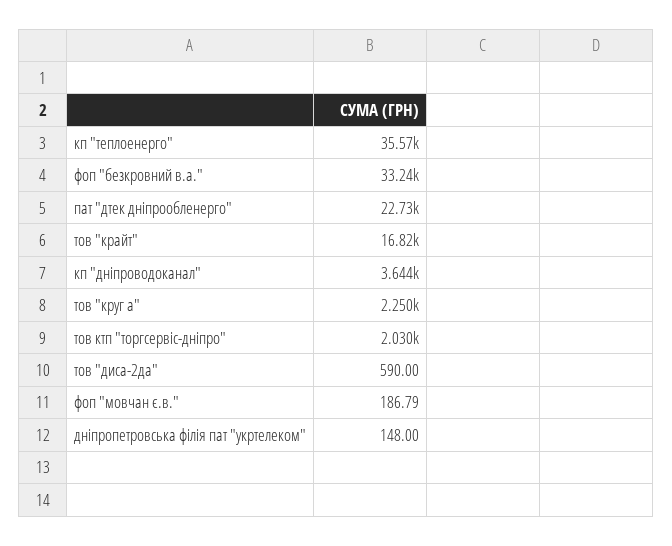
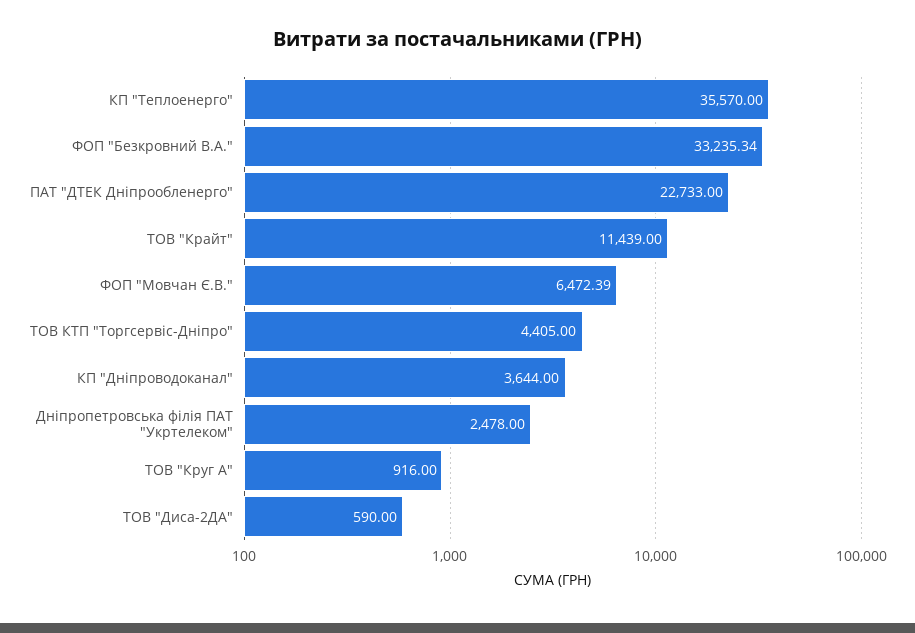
  {
    "кп \"теплоенерго\"": 35570,
    "фоп \"безкровний в.а.\"": 33235.34,
    "пат \"дтек дніпрообленерго\"": 22733,
-   "тов \"крайт\"": 16820,
+   "тов \"крайт\"": 11439,
    "кп \"дніпроводоканал\"": 3644,
-   "тов \"круг а\"": 2250,
+   "тов \"круг а\"": 916,
-   "тов ктп \"торгсервіс-дніпро\"": 2030,
+   "тов ктп \"торгсервіс-дніпро\"": 4405,
    "тов \"диса-2да\"": 590,
-   "фоп \"мовчан є.в.\"": 186.79,
+   "фоп \"мовчан є.в.\"": 6472.39,
-   "дніпропетровська філія пат \"укртелеком\"": 148
+   "дніпропетровська філія пат \"укртелеком\"": 2478
  }

